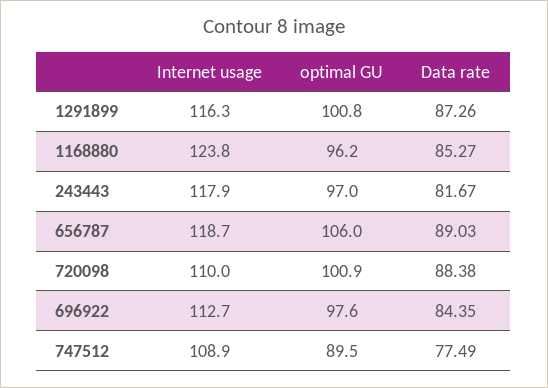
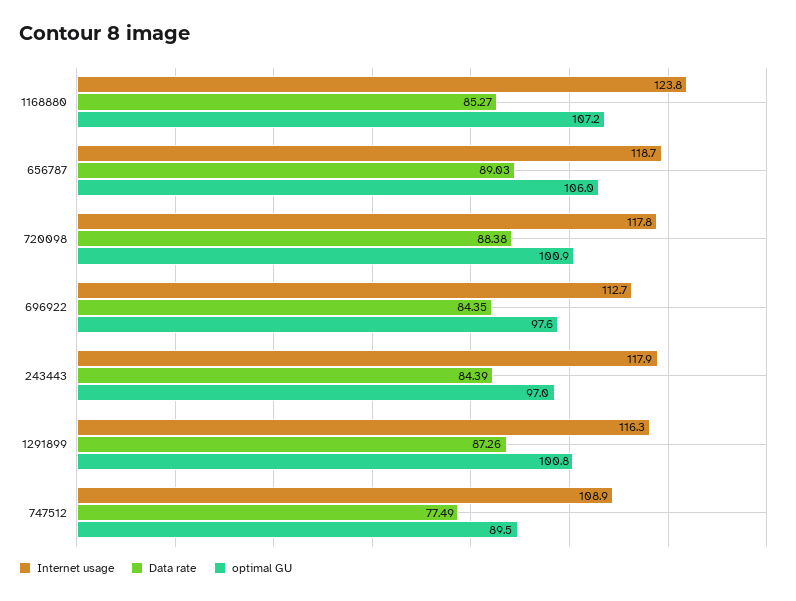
  {
    "Internet usage": {
      "1291899": 116.3,
      "1168880": 123.8,
      "243443": 117.9,
      "656787": 118.7,
-     "720098": 110,
+     "720098": 117.8,
      "696922": 112.7,
      "747512": 108.9
    },
    "optimal GU": {
      "1291899": 100.8,
-     "1168880": 96.2,
+     "1168880": 107.2,
      "243443": 97,
      "656787": 106,
      "720098": 100.9,
      "696922": 97.6,
      "747512": 89.5
    },
    "Data rate": {
      "1291899": 87.26,
      "1168880": 85.27,
-     "243443": 81.67,
+     "243443": 84.39,
      "656787": 89.03,
      "720098": 88.38,
      "696922": 84.35,
      "747512": 77.49
    }
  }

